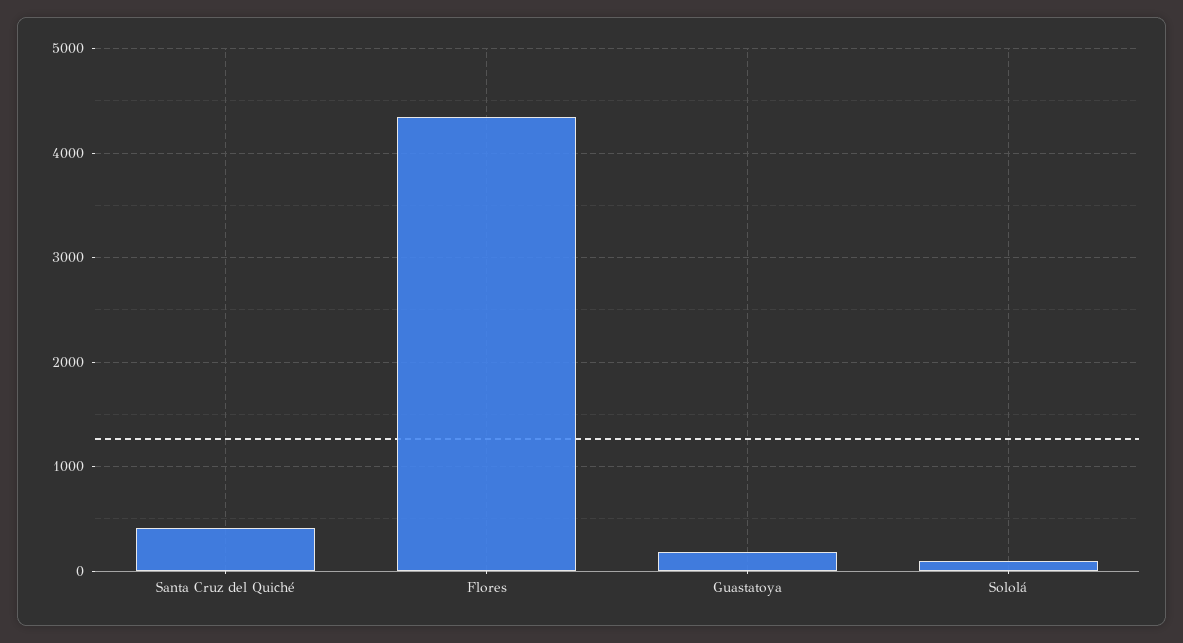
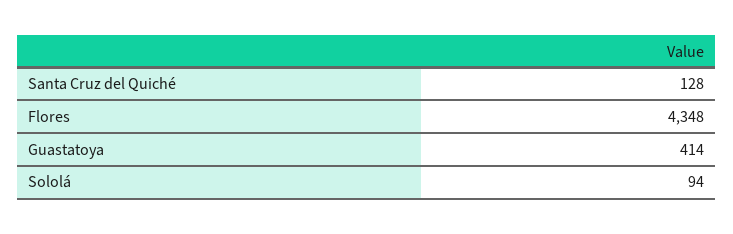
  {
-   "Santa Cruz del Quiché": 400,
+   "Santa Cruz del Quiché": 128,
    "Flores": 4348,
-   "Guastatoya": 200,
+   "Guastatoya": 414,
    "Sololá": 94
  }

